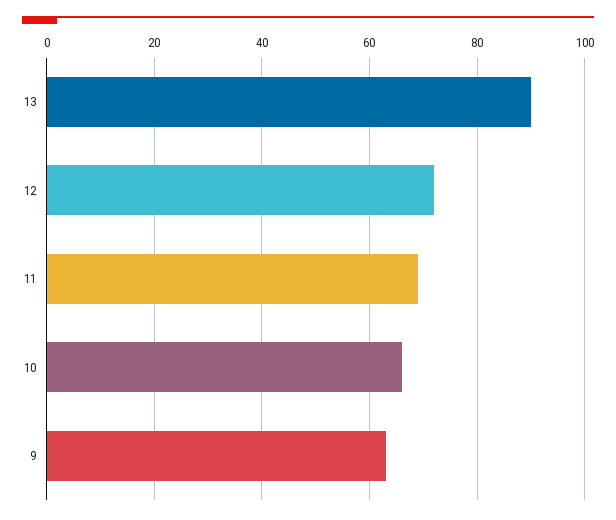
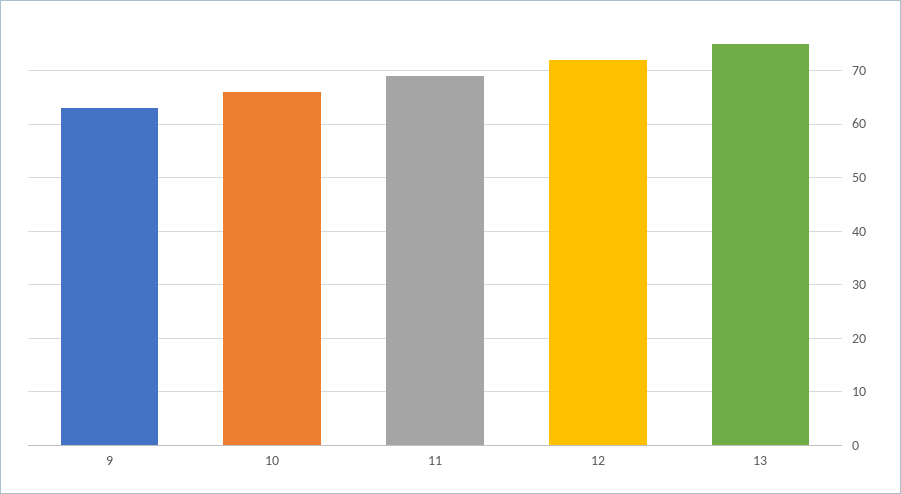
  {
-   "13": 90,
+   "13": 75,
    "12": 70,
    "11": 70,
    "10": 65,
    "9": 65
  }

